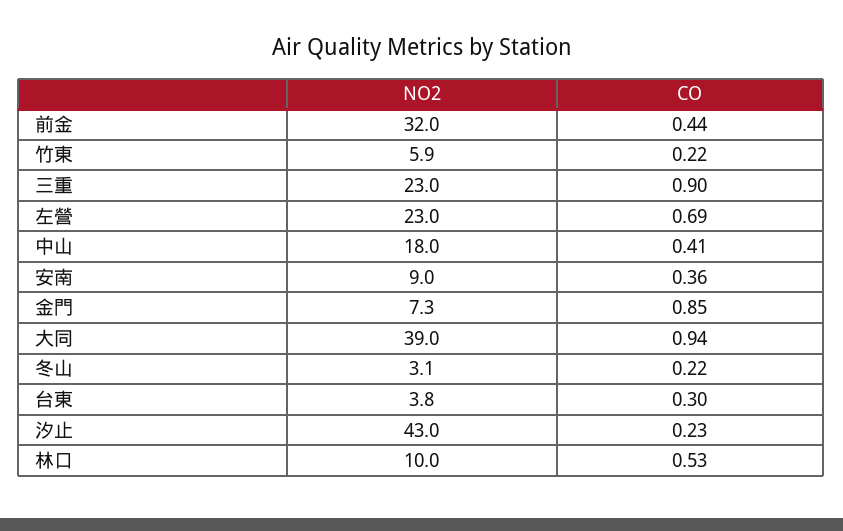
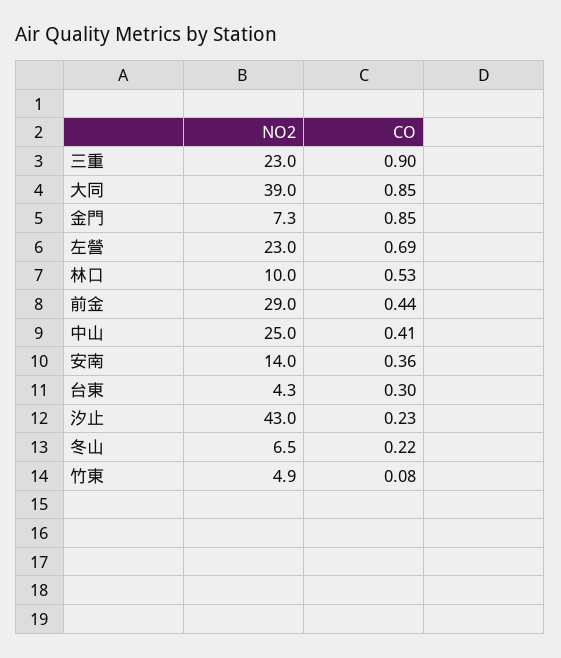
  {
    "NO2": {
-     "前金": 32,
+     "前金": 29,
-     "竹東": 5.9,
+     "竹東": 4.9,
      "三重": 23,
      "左營": 23,
-     "中山": 18,
+     "中山": 25,
-     "安南": 9,
+     "安南": 14,
      "金門": 7.3,
      "大同": 39,
-     "冬山": 3.1,
+     "冬山": 6.5,
-     "台東": 3.8,
+     "台東": 4.3,
      "汐止": 43,
      "林口": 10
    },
    "CO": {
      "前金": 0.44,
-     "竹東": 0.22,
+     "竹東": 0.08,
      "三重": 0.9,
      "左營": 0.69,
      "中山": 0.41,
      "安南": 0.36,
      "金門": 0.85,
-     "大同": 0.94,
+     "大同": 0.85,
      "冬山": 0.22,
      "台東": 0.3,
      "汐止": 0.23,
      "林口": 0.53
    }
  }

